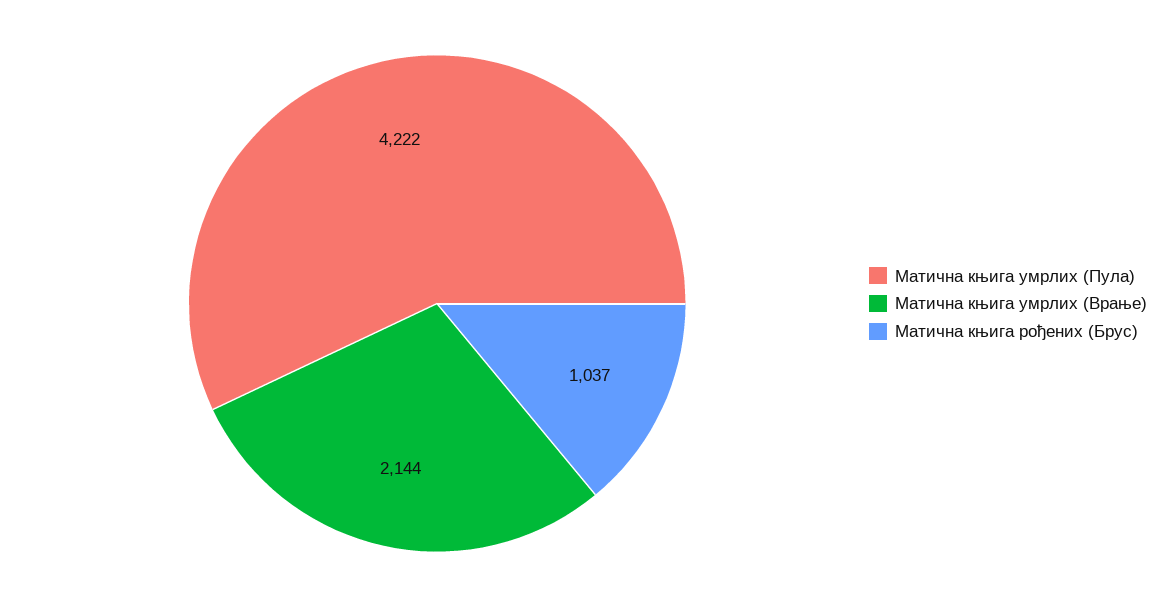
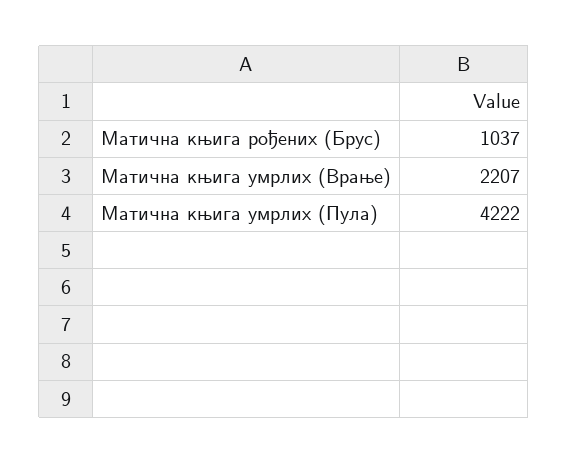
  {
    "Матична књига умрлих (Пула)": 4222,
-   "Матична књига умрлих (Врање)": 2144,
+   "Матична књига умрлих (Врање)": 2207,
    "Матична књига рођених (Брус)": 1037
  }

